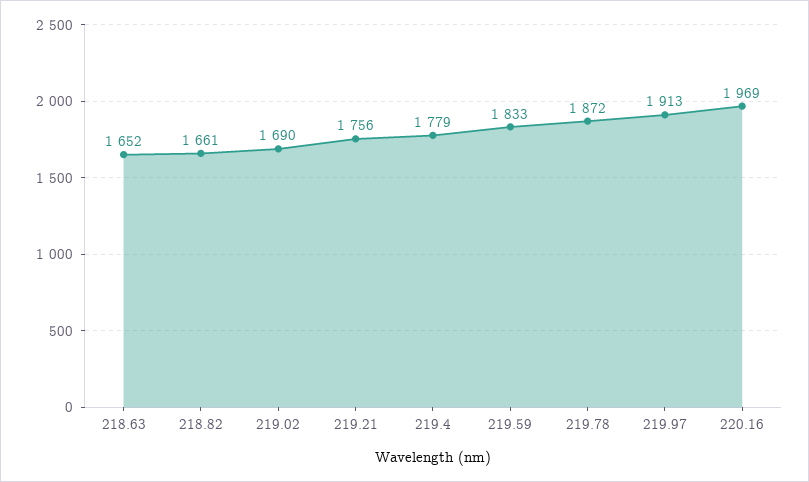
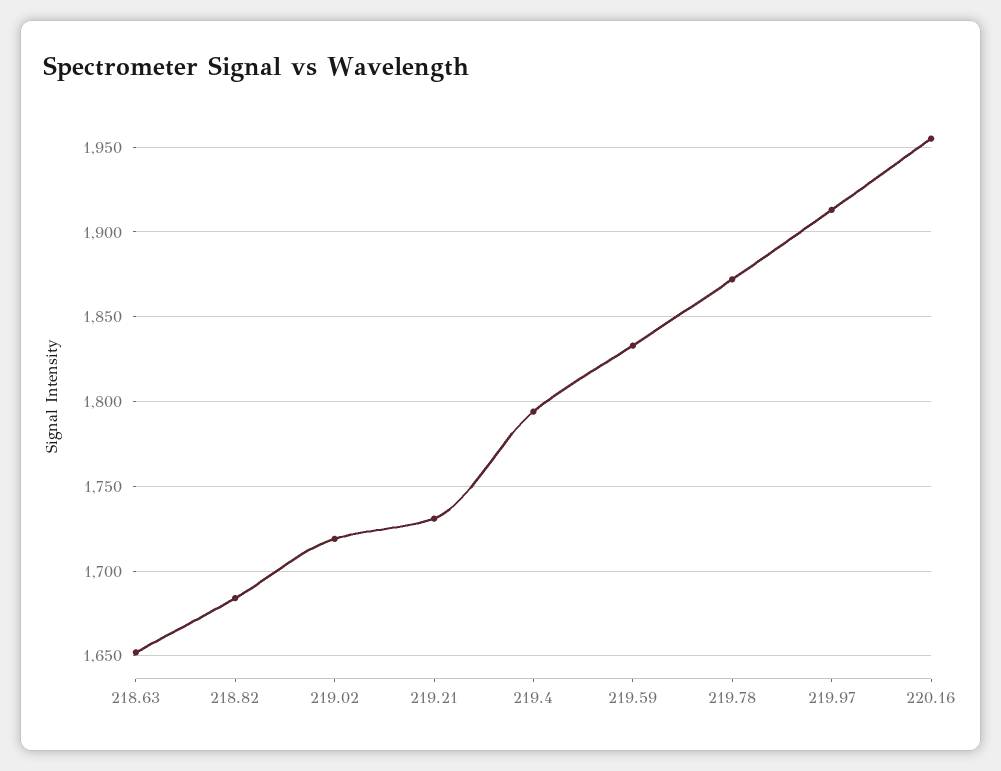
  {
    "218.63": 1652,
-   "218.82": 1661,
+   "218.82": 1685,
-   "219.02": 1690,
+   "219.02": 1720,
-   "219.21": 1756,
+   "219.21": 1730,
-   "219.4": 1779,
+   "219.4": 1795,
    "219.59": 1833,
    "219.78": 1872,
    "219.97": 1913,
-   "220.16": 1969
+   "220.16": 1955
  }

